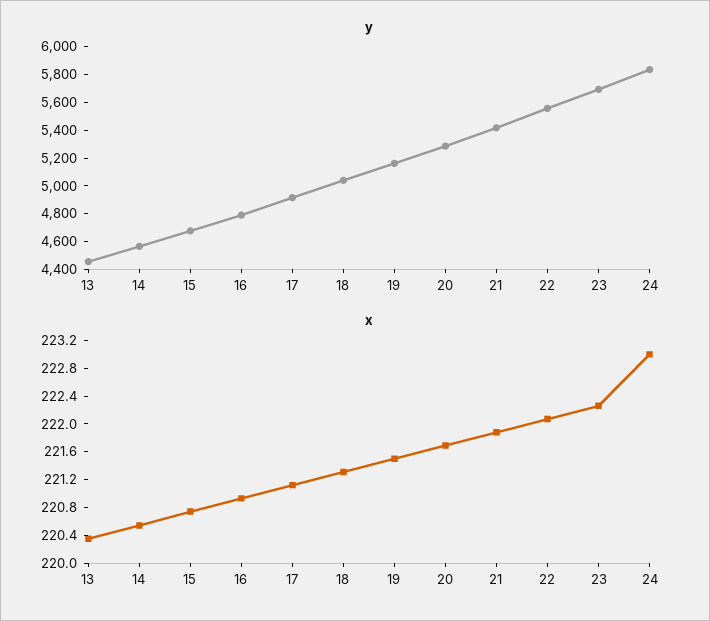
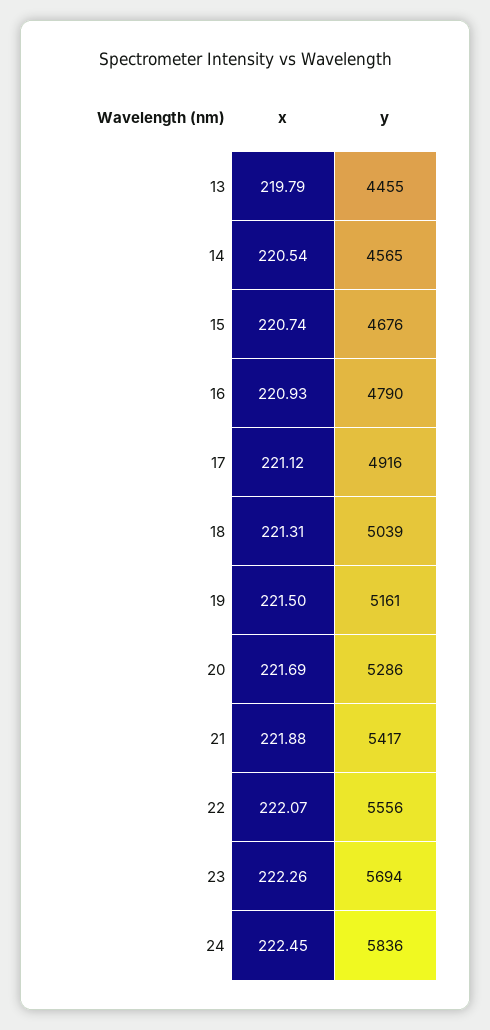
  {
    "y": {
      "13": 4455,
      "14": 4565,
      "15": 4676,
      "16": 4790,
      "17": 4916,
      "18": 5039,
      "19": 5161,
      "20": 5286,
      "21": 5417,
      "22": 5556,
      "23": 5694,
      "24": 5836
    },
    "x": {
-     "13": 220.4,
+     "13": 219.79,
      "14": 220.54,
      "15": 220.74,
      "16": 220.93,
      "17": 221.12,
      "18": 221.31,
      "19": 221.5,
      "20": 221.69,
      "21": 221.88,
      "22": 222.07,
      "23": 222.26,
-     "24": 223
+     "24": 222.45
    }
  }

